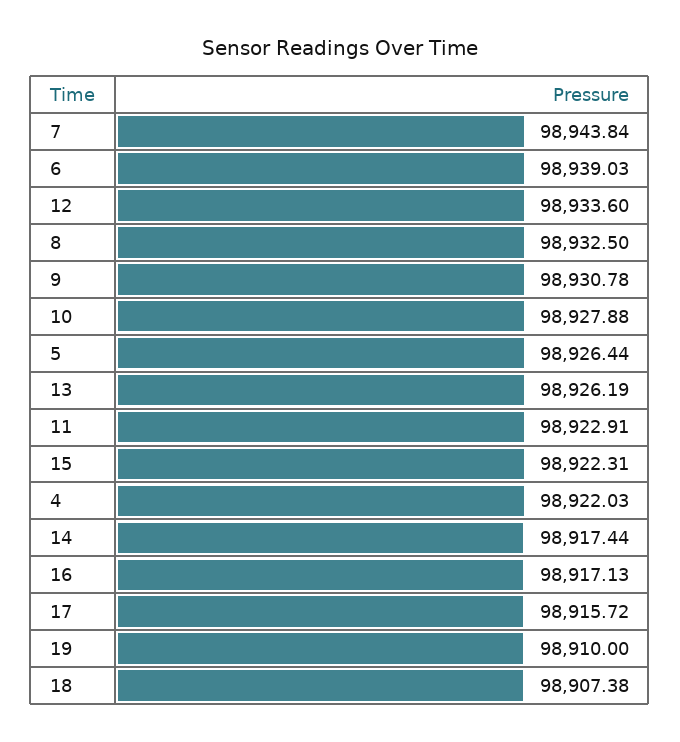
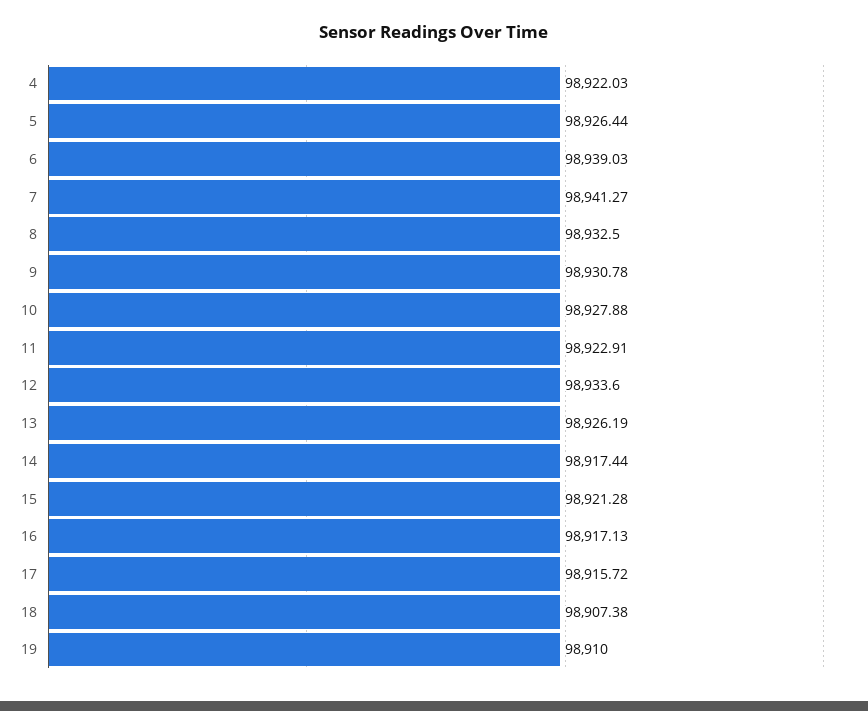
  {
-   "7": 98943.84,
+   "7": 98941.27,
    "6": 98939.03,
    "12": 98933.6,
    "8": 98932.5,
    "9": 98930.78,
    "10": 98927.88,
    "5": 98926.44,
    "13": 98926.19,
    "11": 98922.91,
-   "15": 98922.31,
+   "15": 98921.28,
    "4": 98922.03,
    "14": 98917.44,
    "16": 98917.13,
    "17": 98915.72,
    "19": 98910,
    "18": 98907.38
  }

